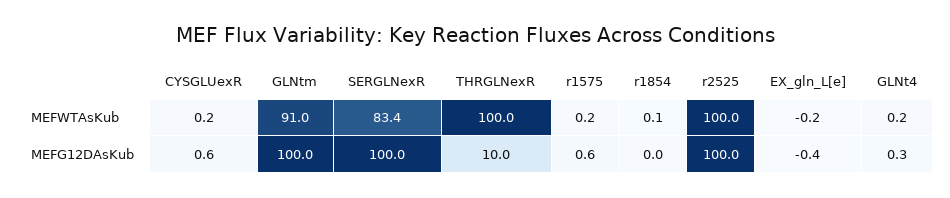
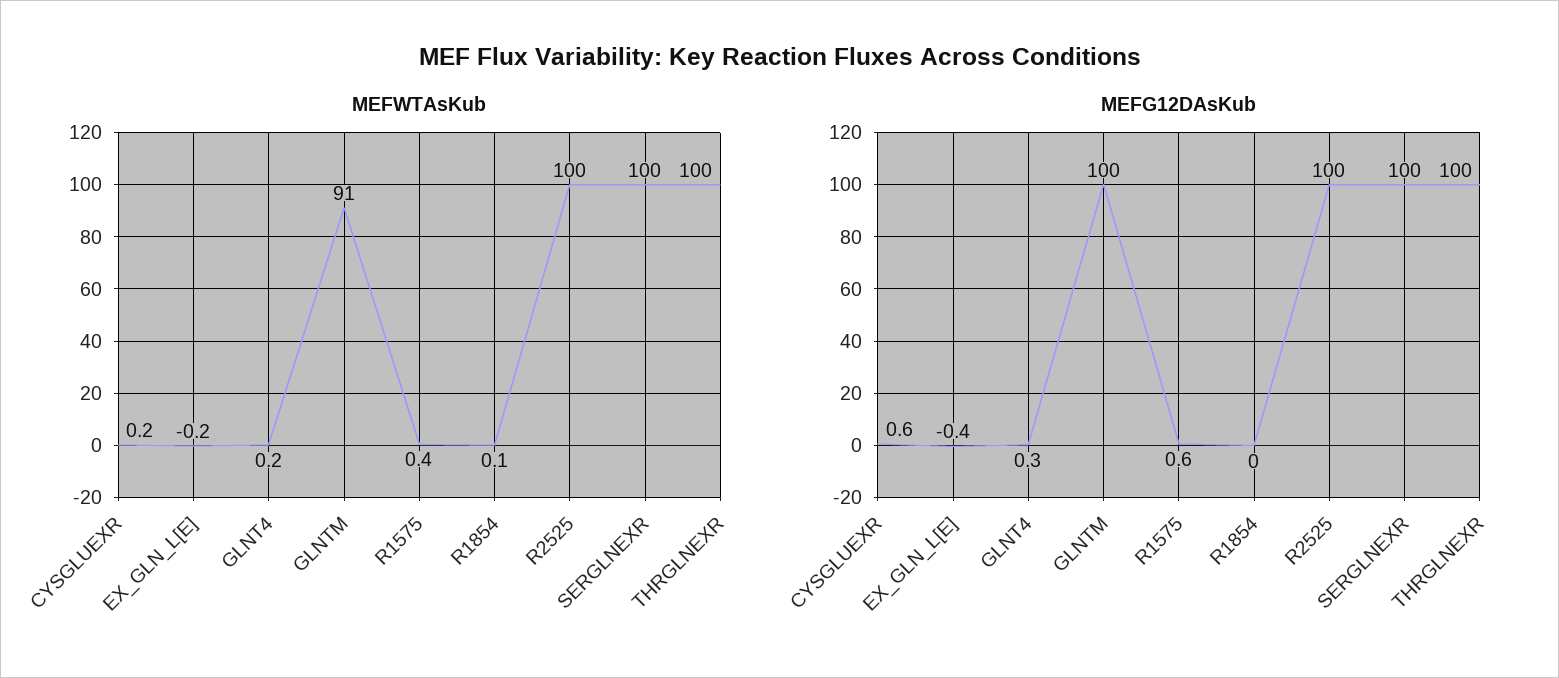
  {
    "MEFWTAsKub": {
      "CYSGLUexR": 0.2,
      "GLNtm": 91,
-     "SERGLNexR": 83.4,
+     "SERGLNexR": 100,
      "THRGLNexR": 100,
-     "r1575": 0.2,
+     "r1575": 0.4,
      "r1854": 0.1,
      "r2525": 100,
      "EX_gln_L[e]": -0.2,
      "GLNt4": 0.2
    },
    "MEFG12DAsKub": {
      "CYSGLUexR": 0.6,
      "GLNtm": 100,
      "SERGLNexR": 100,
-     "THRGLNexR": 10,
+     "THRGLNexR": 100,
      "r1575": 0.6,
      "r1854": 0,
      "r2525": 100,
      "EX_gln_L[e]": -0.4,
      "GLNt4": 0.3
    }
  }

